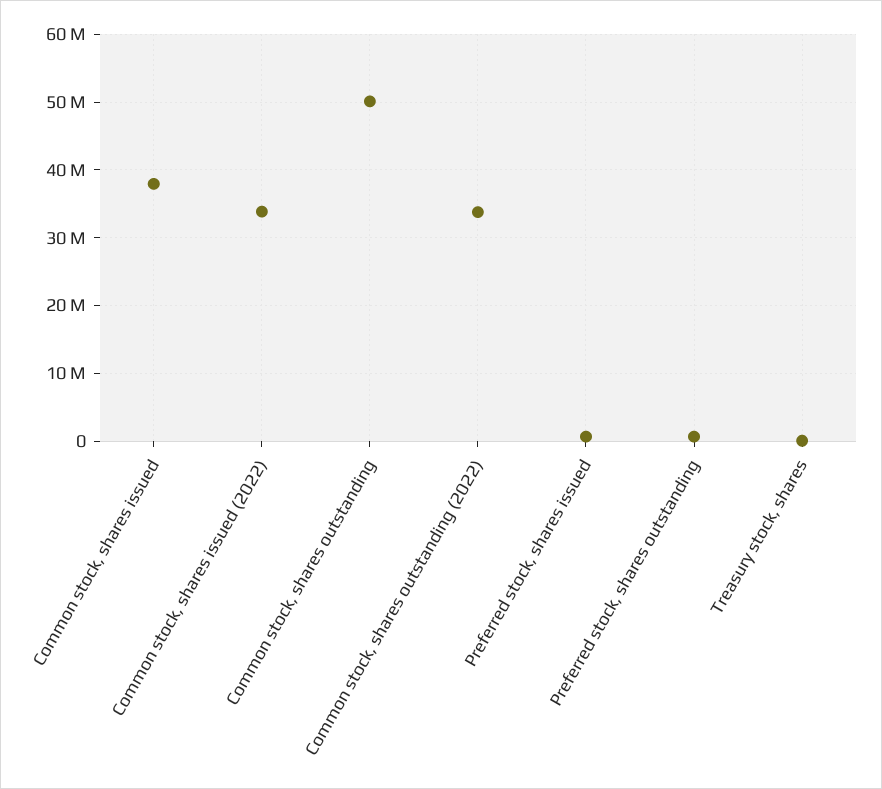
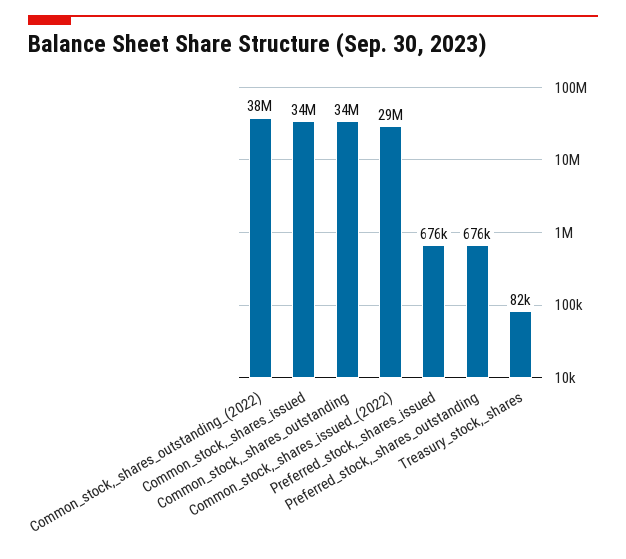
  {
-   "Common stock, shares issued": 38000000,
+   "Common stock, shares issued": 34000000,
-   "Common stock, shares issued (2022)": 34000000,
+   "Common stock, shares issued (2022)": 29000000,
-   "Common stock, shares outstanding": 50000000,
+   "Common stock, shares outstanding": 34000000,
-   "Common stock, shares outstanding (2022)": 34000000,
+   "Common stock, shares outstanding (2022)": 38000000,
    "Preferred stock, shares issued": 676000,
    "Preferred stock, shares outstanding": 676000,
    "Treasury stock, shares": 82000
  }

